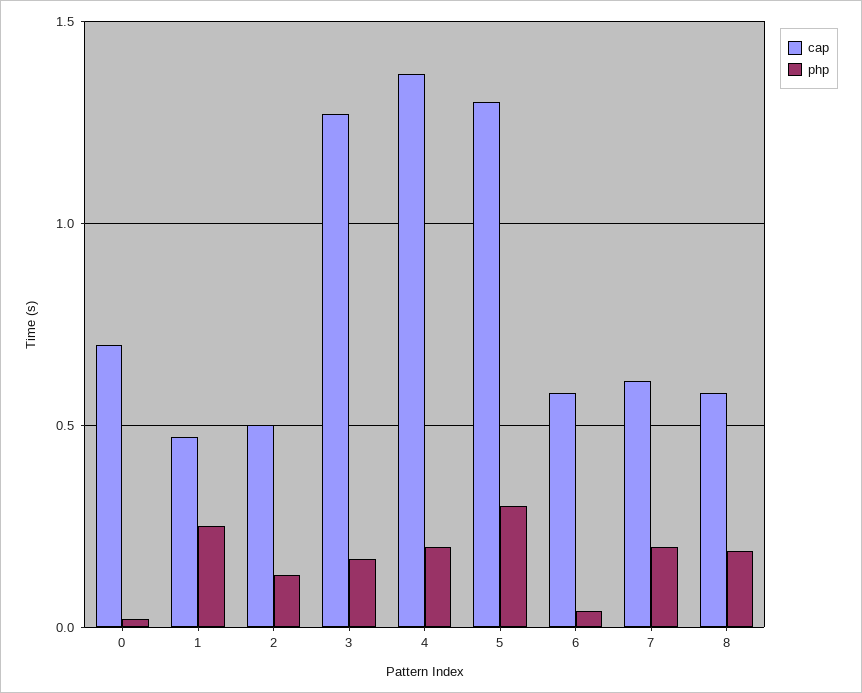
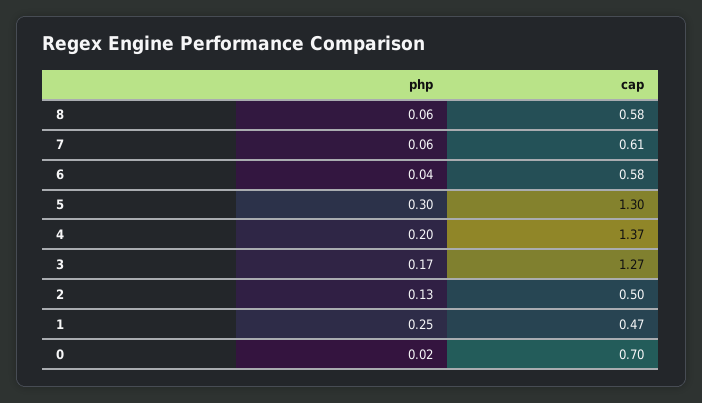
  {
    "cap": {
      "0": 0.7,
      "1": 0.47,
      "2": 0.5,
      "3": 1.27,
      "4": 1.37,
      "5": 1.3,
      "6": 0.58,
      "7": 0.61,
      "8": 0.58
    },
    "php": {
      "0": 0.02,
      "1": 0.25,
      "2": 0.13,
      "3": 0.17,
      "4": 0.2,
      "5": 0.3,
      "6": 0.04,
-     "7": 0.2,
+     "7": 0.06,
-     "8": 0.2
+     "8": 0.06
    }
  }

